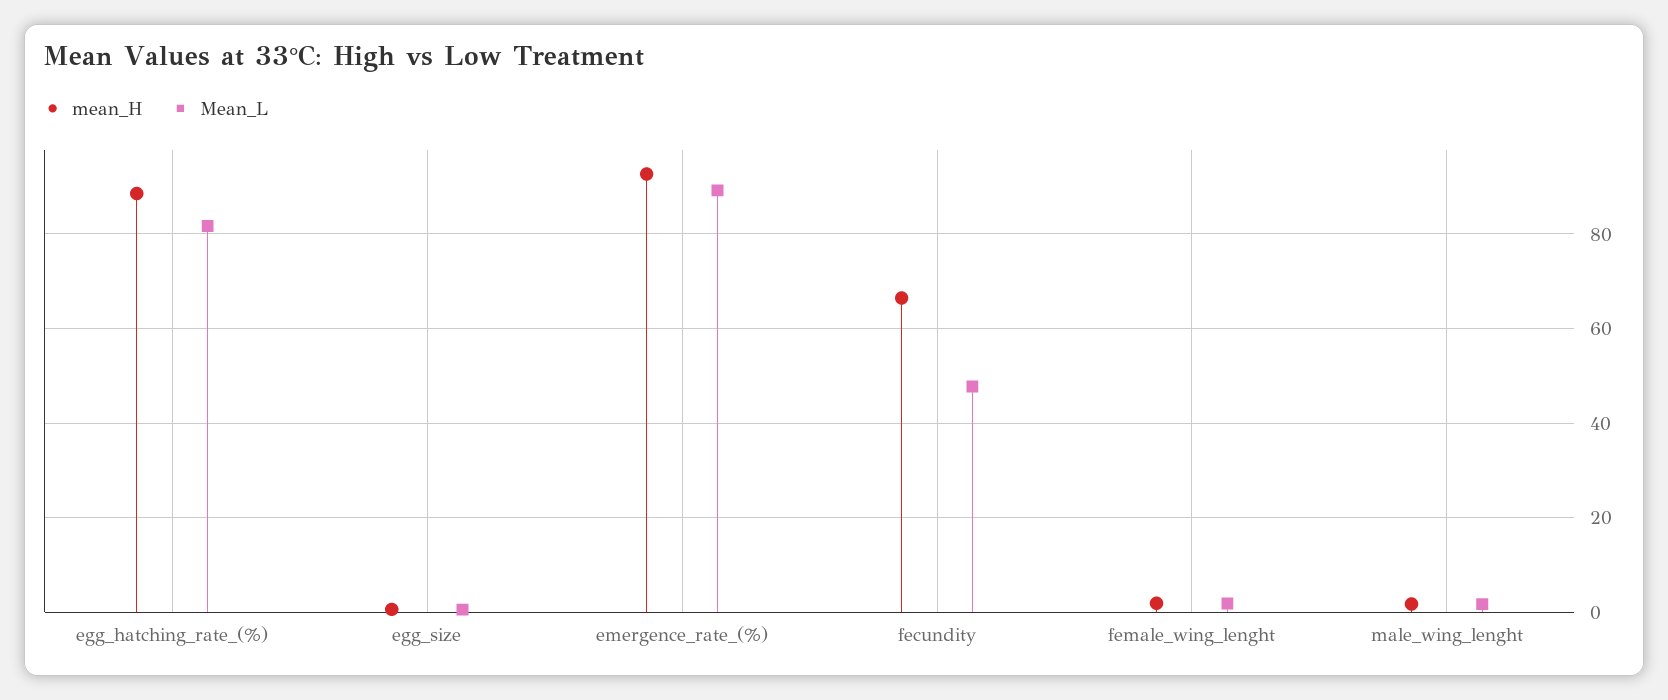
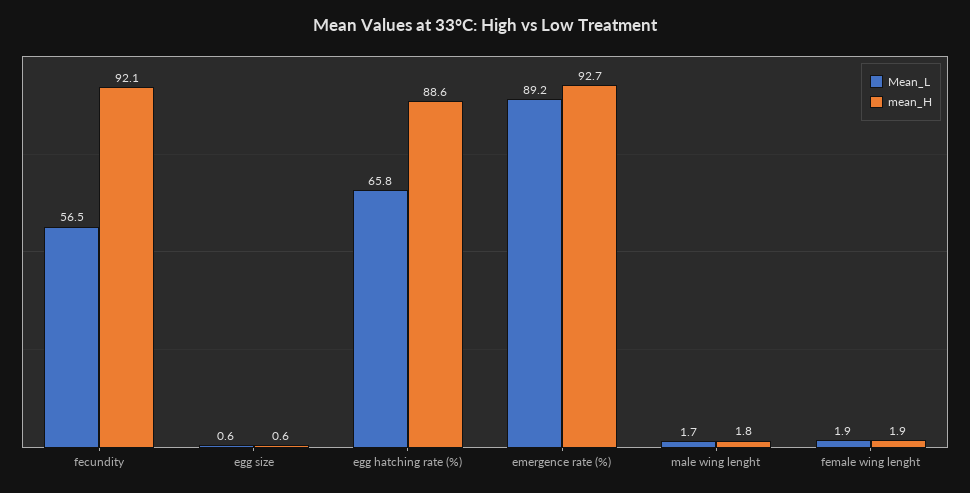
  {
    "mean_H": {
      "egg_hatching_rate_(%)": 88.6,
      "egg_size": 0.6,
      "emergence_rate_(%)": 92.7,
-     "fecundity": 66,
+     "fecundity": 92.1,
      "female_wing_lenght": 1.9,
      "male_wing_lenght": 1.8
    },
    "Mean_L": {
-     "egg_hatching_rate_(%)": 82,
+     "egg_hatching_rate_(%)": 65.8,
      "egg_size": 0.6,
      "emergence_rate_(%)": 89.2,
-     "fecundity": 48,
+     "fecundity": 56.5,
      "female_wing_lenght": 1.9,
      "male_wing_lenght": 1.7
    }
  }

